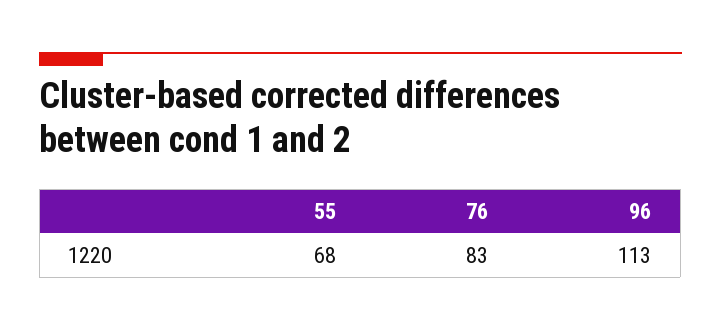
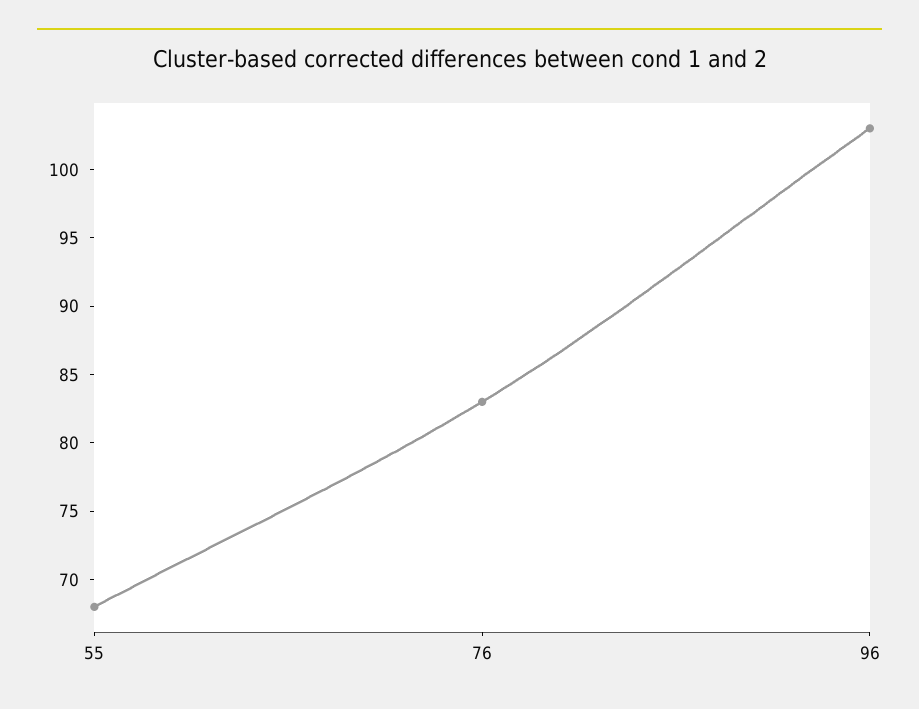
  {
    "55": 68,
    "76": 83,
-   "96": 113
+   "96": 103
  }

